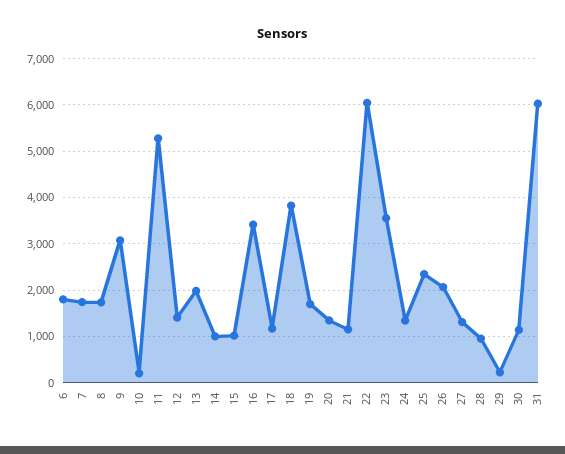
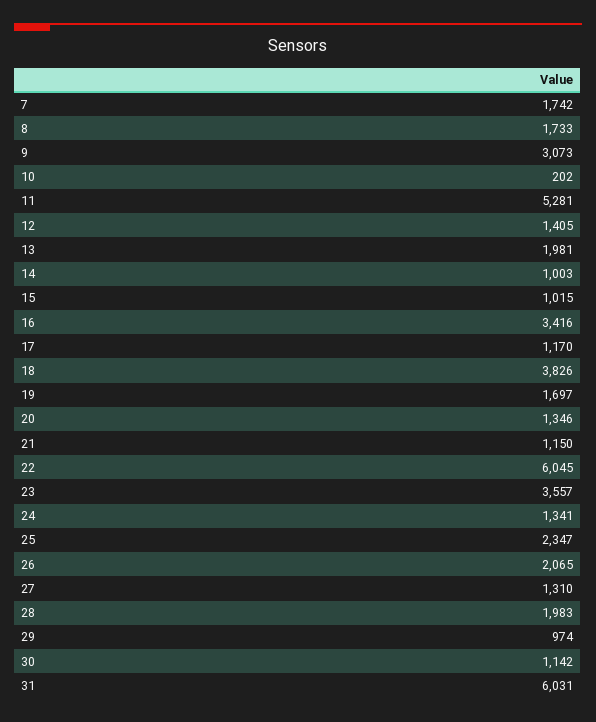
  {
-   "6": 1800,
    "7": 1742,
    "8": 1733,
    "9": 3073,
    "10": 202,
    "11": 5281,
    "12": 1405,
    "13": 1981,
    "14": 1003,
    "15": 1015,
    "16": 3416,
    "17": 1170,
    "18": 3826,
    "19": 1697,
    "20": 1346,
    "21": 1150,
    "22": 6045,
    "23": 3557,
    "24": 1341,
    "25": 2347,
    "26": 2065,
    "27": 1310,
-   "28": 1000,
+   "28": 1983,
-   "29": 200,
+   "29": 974,
    "30": 1142,
    "31": 6031
  }

